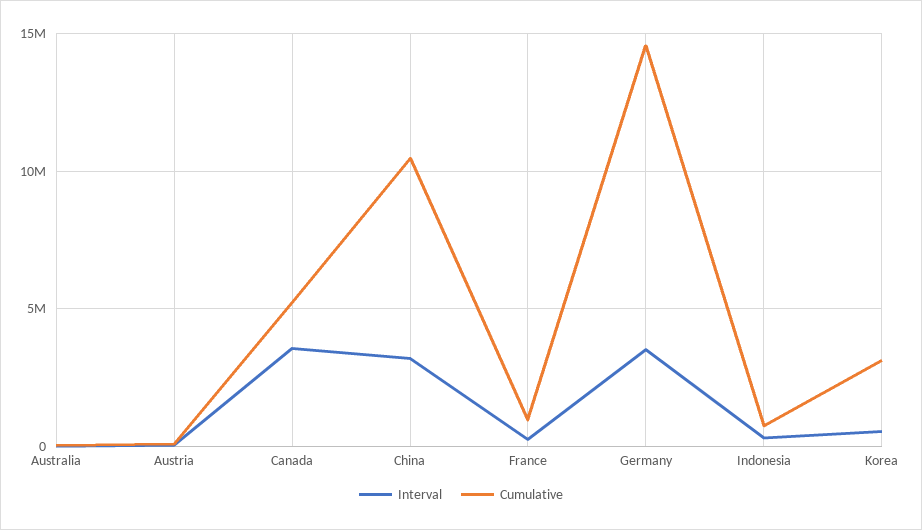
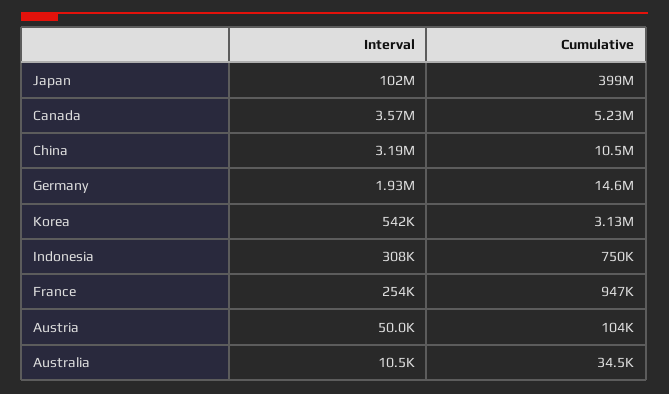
  {
    "Interval": {
      "Australia": 10500,
      "Austria": 50000,
      "Canada": 3570000,
      "China": 3190000,
      "France": 254000,
-     "Germany": 3500000,
+     "Germany": 1930000,
      "Indonesia": 308000,
-     "Korea": 542000
+     "Korea": 542000,
+     "Japan": 102000000
    },
    "Cumulative": {
      "Australia": 34500,
      "Austria": 104000,
      "Canada": 5230000,
      "China": 10500000,
      "France": 947000,
      "Germany": 14600000,
      "Indonesia": 750000,
-     "Korea": 3130000
+     "Korea": 3130000,
+     "Japan": 399000000
    }
  }

